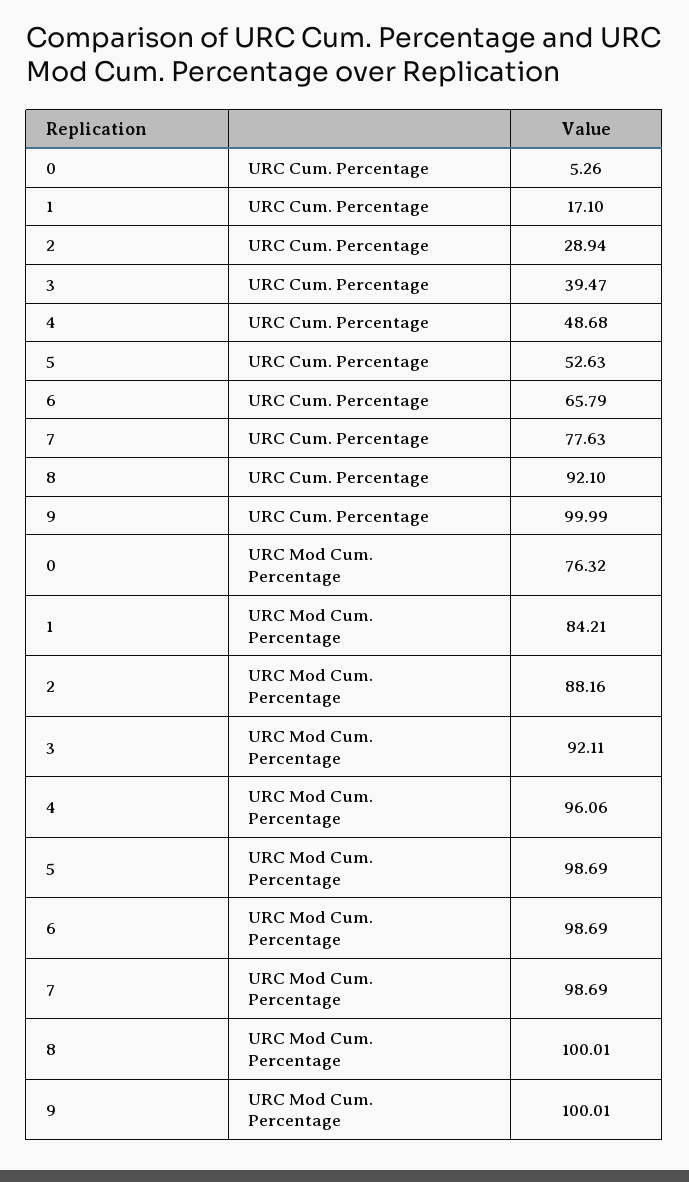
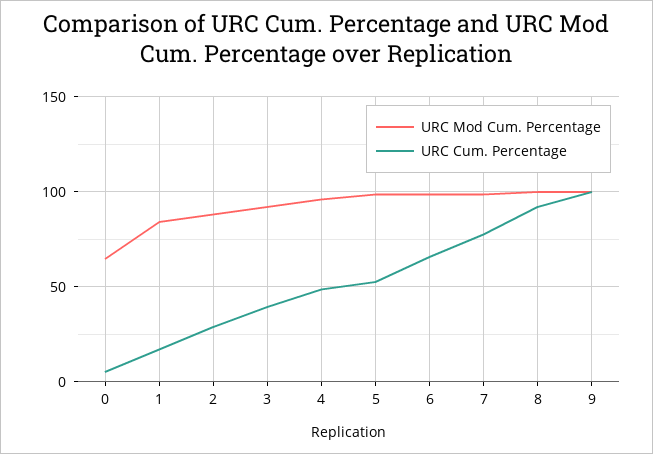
  {
    "URC Cum. Percentage": {
      "0": 5.26,
      "1": 17.1,
      "2": 28.94,
      "3": 39.47,
      "4": 48.68,
      "5": 52.63,
      "6": 65.79,
      "7": 77.63,
      "8": 92.1,
      "9": 99.99
    },
    "URC Mod Cum. Percentage": {
-     "0": 76.32,
+     "0": 65,
      "1": 84.21,
      "2": 88.16,
      "3": 92.11,
      "4": 96.06,
      "5": 98.69,
      "6": 98.69,
      "7": 98.69,
      "8": 100.01,
      "9": 100.01
    }
  }

